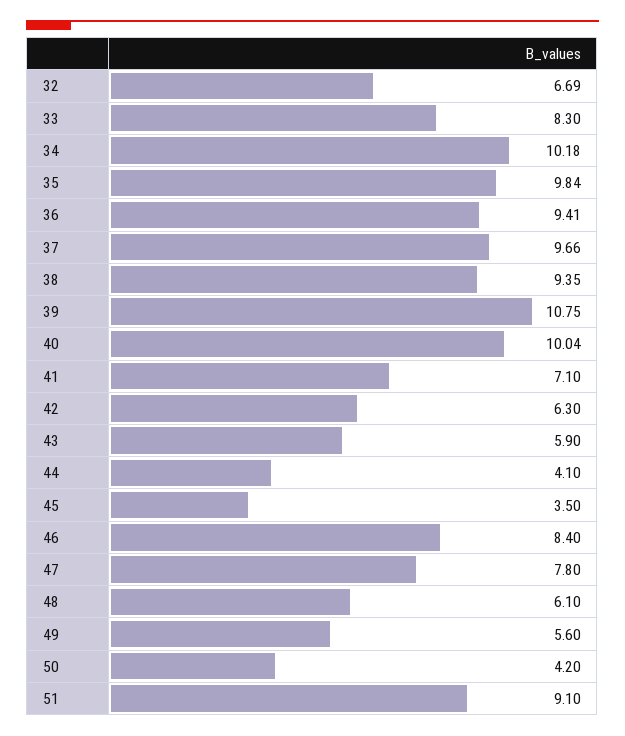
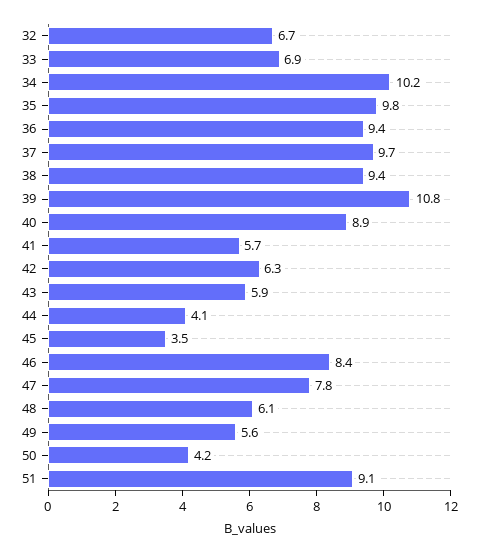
  {
    "32": 6.69,
-   "33": 8.3,
+   "33": 6.9,
    "34": 10.18,
    "35": 9.84,
    "36": 9.41,
    "37": 9.66,
    "38": 9.35,
    "39": 10.75,
-   "40": 10.04,
+   "40": 8.9,
-   "41": 7.1,
+   "41": 5.7,
    "42": 6.3,
    "43": 5.9,
    "44": 4.1,
    "45": 3.5,
    "46": 8.4,
    "47": 7.8,
    "48": 6.1,
    "49": 5.6,
    "50": 4.2,
    "51": 9.1
  }

